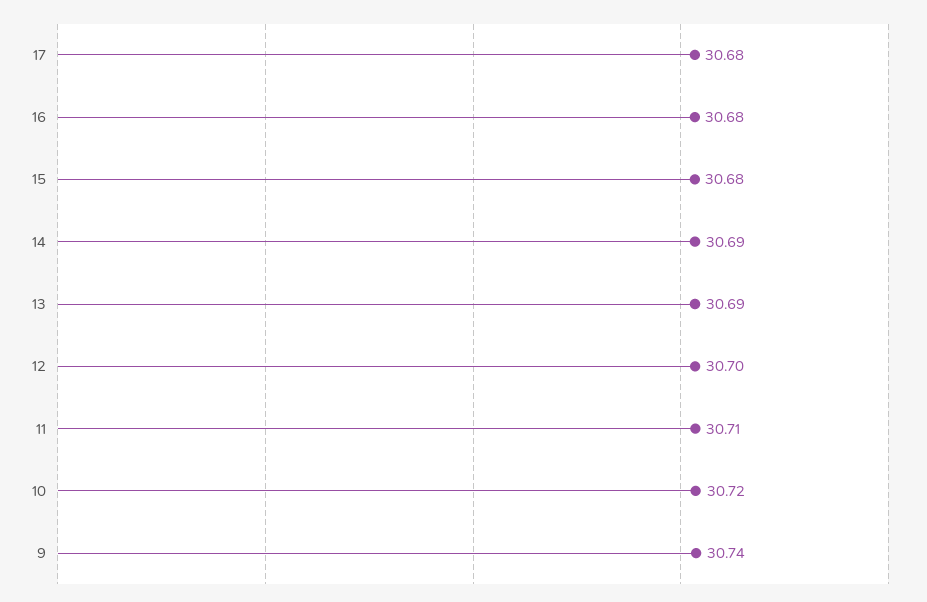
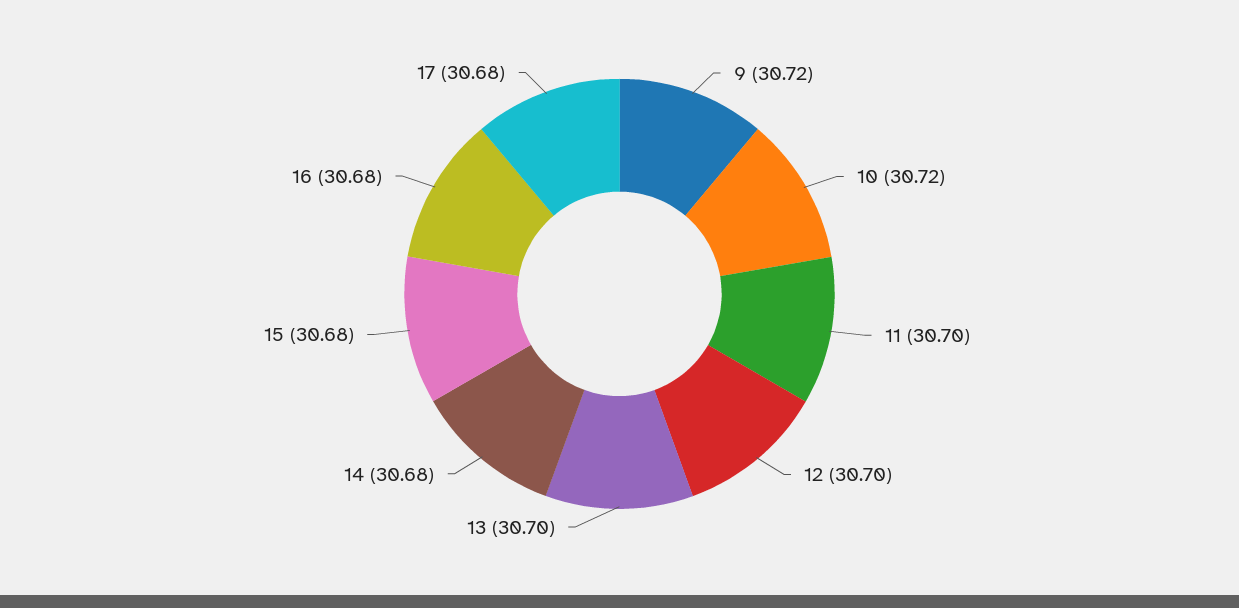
  {
    "17": 30.68,
    "16": 30.68,
    "15": 30.68,
-   "14": 30.69,
+   "14": 30.68,
-   "13": 30.69,
+   "13": 30.7,
    "12": 30.7,
-   "11": 30.71,
+   "11": 30.7,
    "10": 30.72,
-   "9": 30.74
+   "9": 30.72
  }

